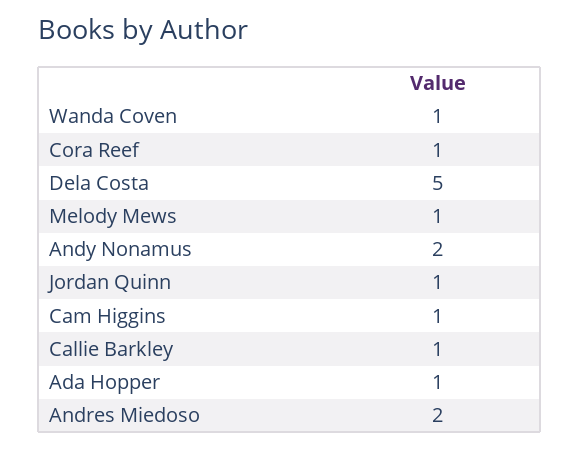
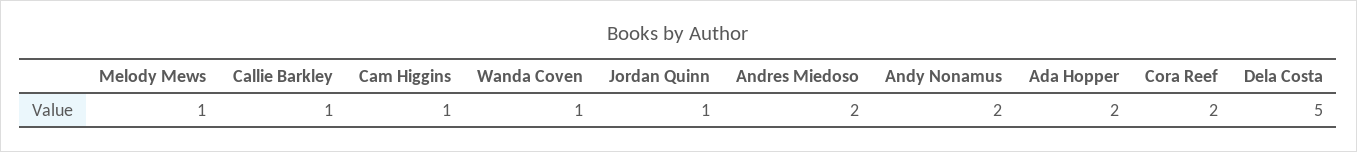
  {
    "Wanda Coven": 1,
-   "Cora Reef": 1,
+   "Cora Reef": 2,
    "Dela Costa": 5,
    "Melody Mews": 1,
    "Andy Nonamus": 2,
    "Jordan Quinn": 1,
    "Cam Higgins": 1,
    "Callie Barkley": 1,
-   "Ada Hopper": 1,
+   "Ada Hopper": 2,
    "Andres Miedoso": 2
  }

